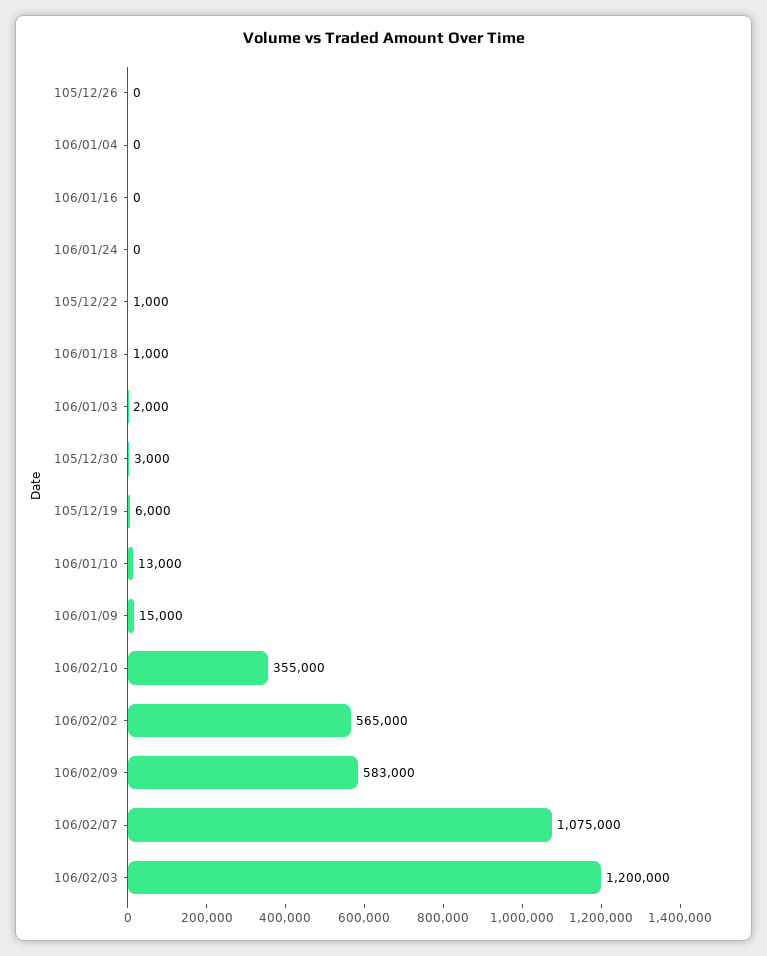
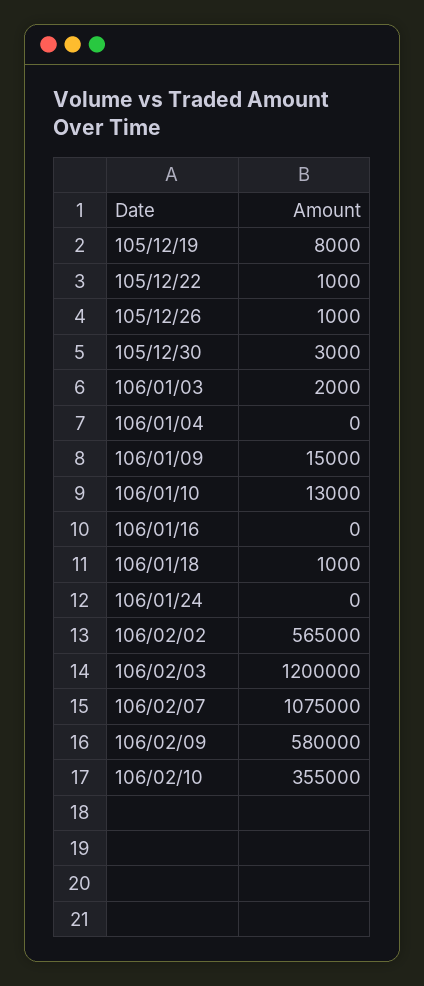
  {
-   "105/12/26": 0,
+   "105/12/26": 1000,
    "106/01/04": 0,
    "106/01/16": 0,
    "106/01/24": 0,
    "105/12/22": 1000,
    "106/01/18": 1000,
    "106/01/03": 2000,
    "105/12/30": 3000,
-   "105/12/19": 6000,
+   "105/12/19": 8000,
    "106/01/10": 13000,
    "106/01/09": 15000,
    "106/02/10": 355000,
    "106/02/02": 565000,
-   "106/02/09": 583000,
+   "106/02/09": 580000,
    "106/02/07": 1075000,
    "106/02/03": 1200000
  }

